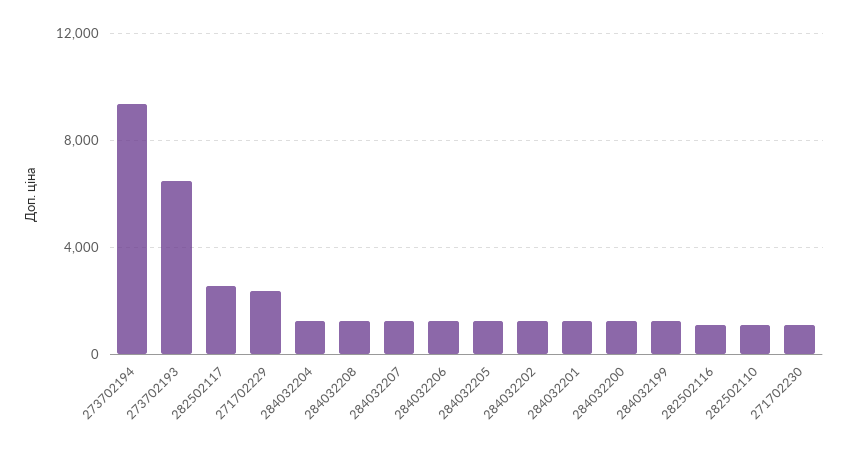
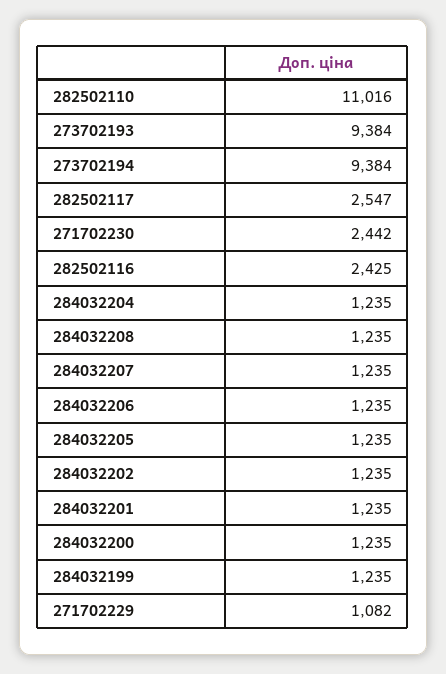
  {
    "273702194": 9384,
-   "273702193": 6500,
+   "273702193": 9384,
    "282502117": 2547,
-   "271702229": 2500,
+   "271702229": 1082,
    "284032204": 1235,
    "284032208": 1235,
    "284032207": 1235,
    "284032206": 1235,
    "284032205": 1235,
    "284032202": 1235,
    "284032201": 1235,
    "284032200": 1235,
    "284032199": 1235,
-   "282502116": 1000,
+   "282502116": 2425,
-   "282502110": 1000,
+   "282502110": 11016,
-   "271702230": 1000
+   "271702230": 2442
  }

